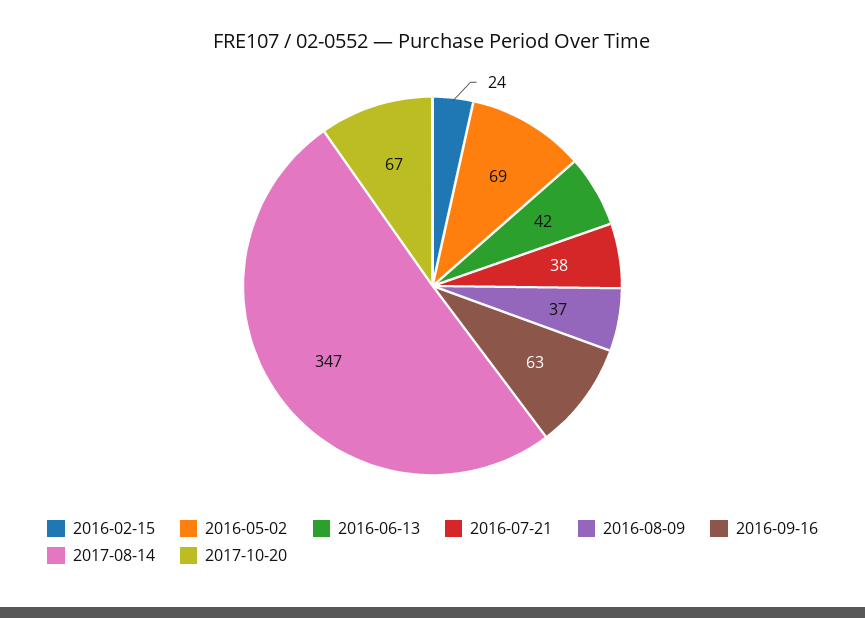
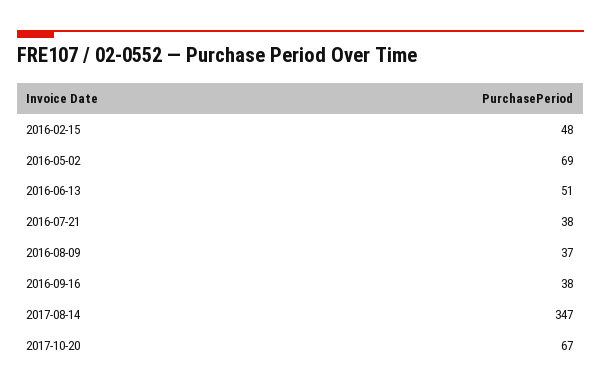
  {
-   "2016-02-15": 24,
+   "2016-02-15": 48,
    "2016-05-02": 69,
-   "2016-06-13": 42,
+   "2016-06-13": 51,
    "2016-07-21": 38,
    "2016-08-09": 37,
-   "2016-09-16": 63,
+   "2016-09-16": 38,
    "2017-08-14": 347,
    "2017-10-20": 67
  }

